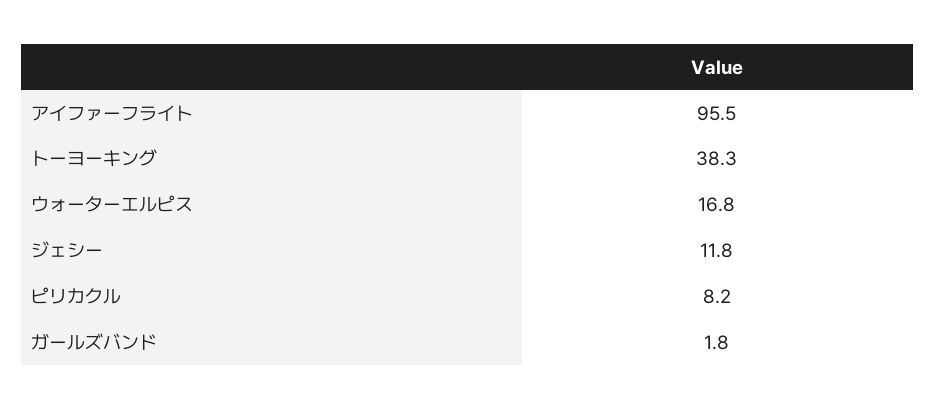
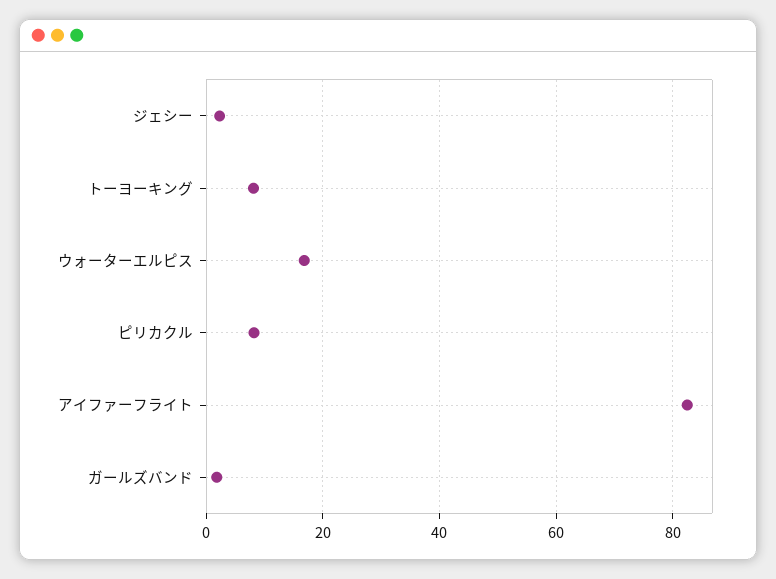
  {
-   "アイファーフライト": 95.5,
+   "アイファーフライト": 82,
-   "トーヨーキング": 38.3,
+   "トーヨーキング": 8,
    "ウォーターエルピス": 16.8,
-   "ジェシー": 11.8,
+   "ジェシー": 2,
    "ピリカクル": 8.2,
    "ガールズバンド": 1.8
  }

